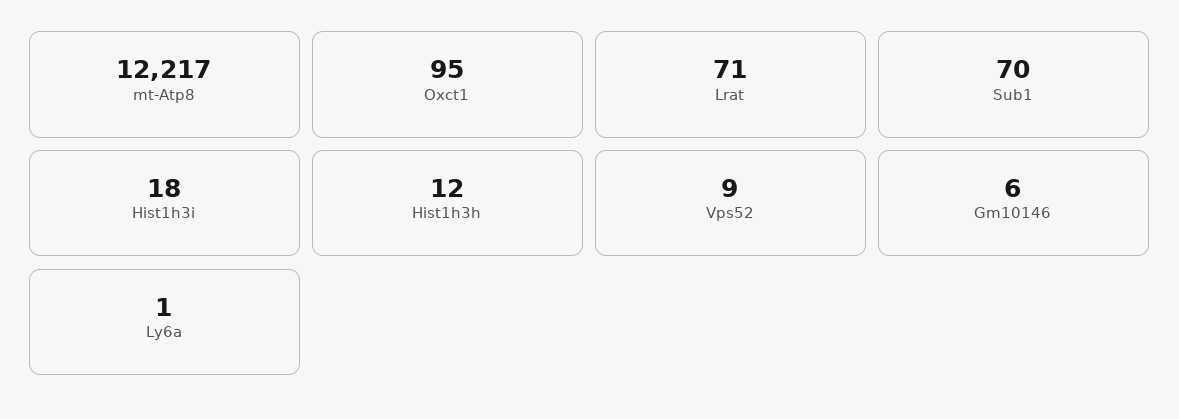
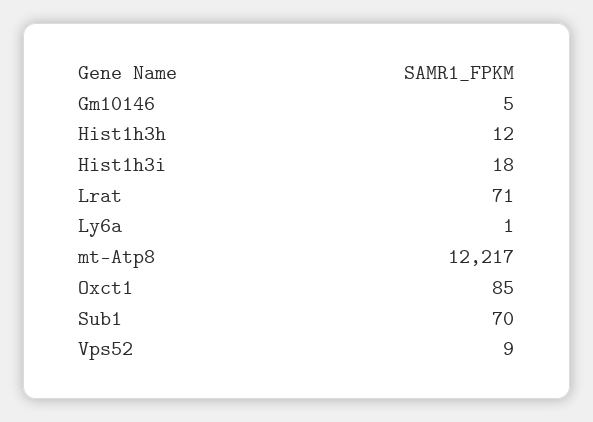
  {
    "mt-Atp8": 12217,
-   "Oxct1": 95,
+   "Oxct1": 85,
    "Lrat": 71,
    "Sub1": 70,
    "Hist1h3i": 18,
    "Hist1h3h": 12,
    "Vps52": 9,
-   "Gm10146": 6,
+   "Gm10146": 5,
    "Ly6a": 1
  }

